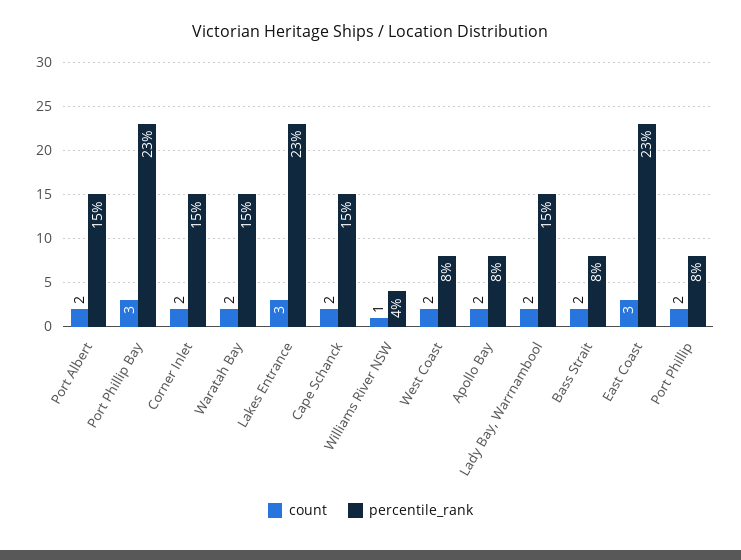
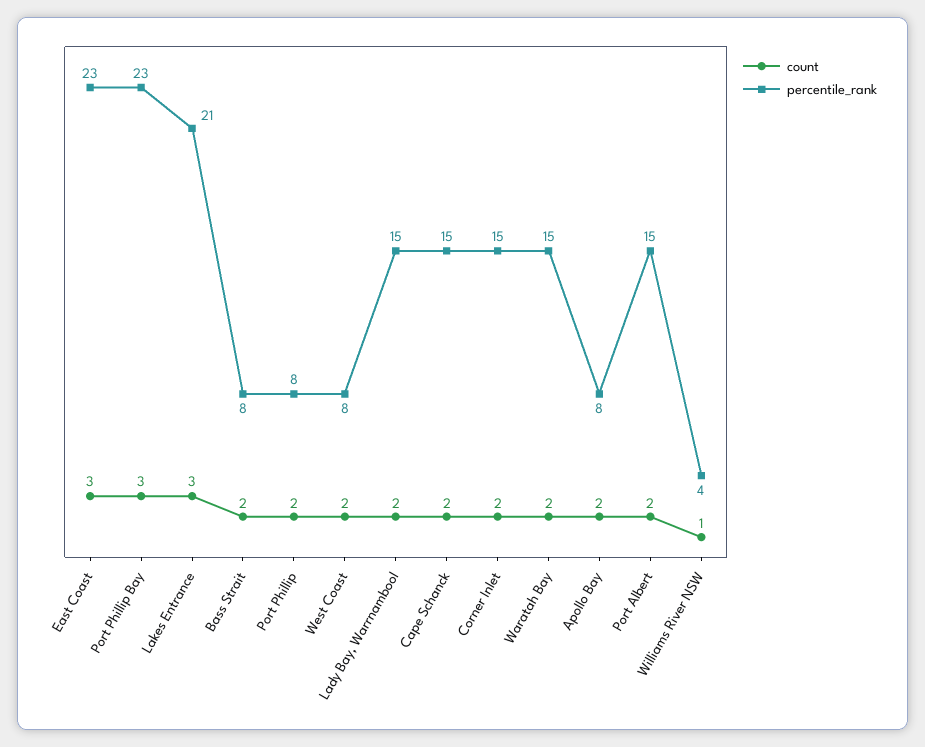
  {
    "count": {
      "Port Albert": 2,
      "Port Phillip Bay": 3,
      "Corner Inlet": 2,
      "Waratah Bay": 2,
      "Lakes Entrance": 3,
      "Cape Schanck": 2,
      "Williams River NSW": 1,
      "West Coast": 2,
      "Apollo Bay": 2,
      "Lady Bay, Warrnambool": 2,
      "Bass Strait": 2,
      "East Coast": 3,
      "Port Phillip": 2
    },
    "percentile_rank": {
      "Port Albert": 15,
      "Port Phillip Bay": 23,
      "Corner Inlet": 15,
      "Waratah Bay": 15,
-     "Lakes Entrance": 23,
+     "Lakes Entrance": 21,
      "Cape Schanck": 15,
      "Williams River NSW": 4,
      "West Coast": 8,
      "Apollo Bay": 8,
      "Lady Bay, Warrnambool": 15,
      "Bass Strait": 8,
      "East Coast": 23,
      "Port Phillip": 8
    }
  }

